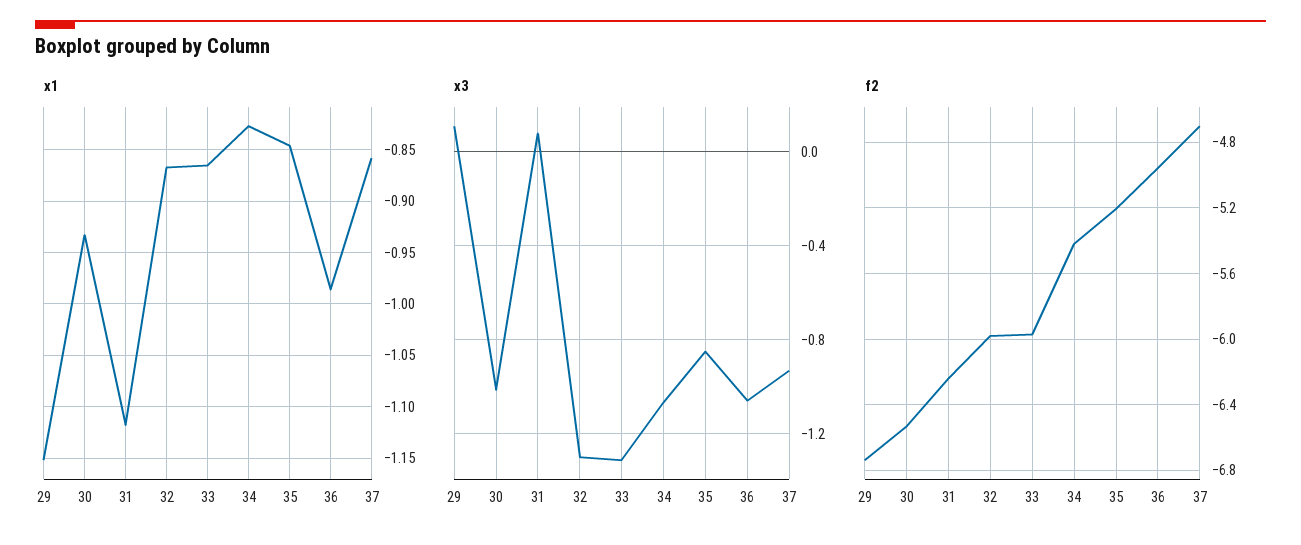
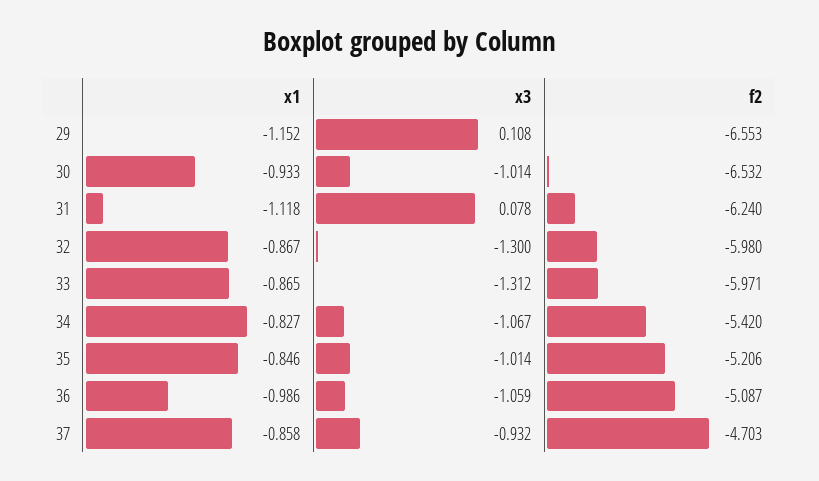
  {
    "x1": {
      "29": -1.152,
      "30": -0.933,
      "31": -1.118,
      "32": -0.867,
      "33": -0.865,
      "34": -0.827,
      "35": -0.846,
      "36": -0.986,
      "37": -0.858
    },
    "x3": {
      "29": 0.108,
      "30": -1.014,
      "31": 0.078,
      "32": -1.3,
      "33": -1.312,
      "34": -1.067,
-     "35": -0.85,
+     "35": -1.014,
      "36": -1.059,
      "37": -0.932
    },
    "f2": {
-     "29": -6.75,
+     "29": -6.553,
      "30": -6.532,
      "31": -6.24,
      "32": -5.98,
      "33": -5.971,
      "34": -5.42,
      "35": -5.206,
-     "36": -4.95,
+     "36": -5.087,
      "37": -4.703
    }
  }

